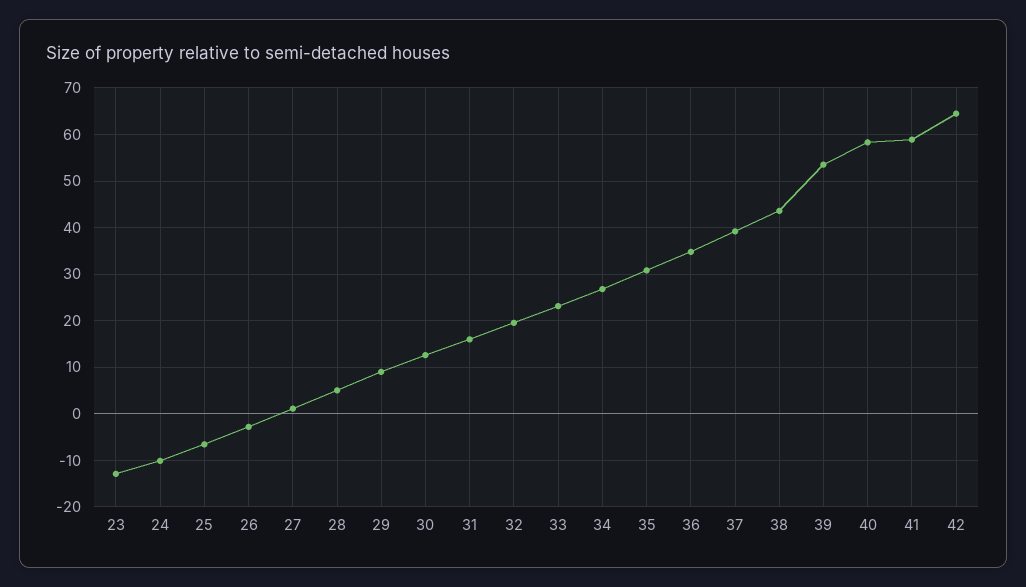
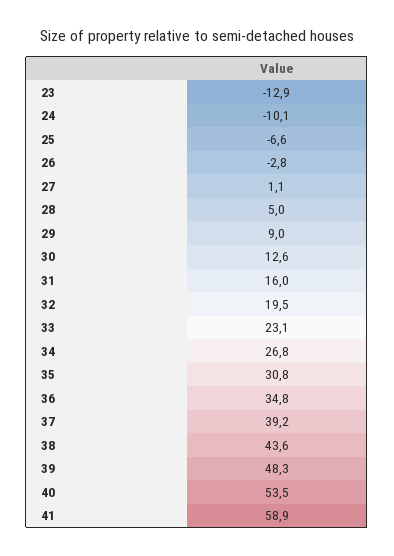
  {
    "23": -12.9,
    "24": -10.1,
    "25": -6.6,
    "26": -2.8,
    "27": 1.1,
    "28": 5,
    "29": 9,
    "30": 12.6,
    "31": 16,
    "32": 19.5,
    "33": 23.1,
    "34": 26.8,
    "35": 30.8,
    "36": 34.8,
    "37": 39.2,
    "38": 43.6,
-   "39": 54,
+   "39": 48.3,
-   "40": 58,
+   "40": 53.5,
-   "41": 58.9,
+   "41": 58.9
-   "42": 64
  }

